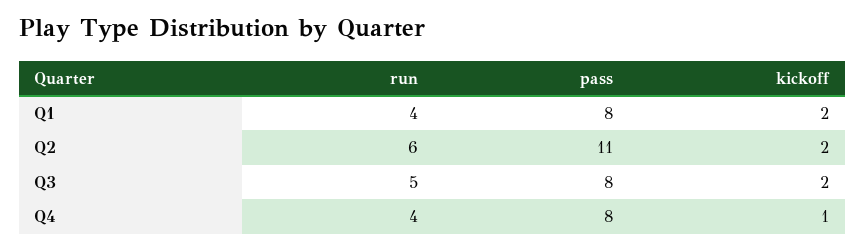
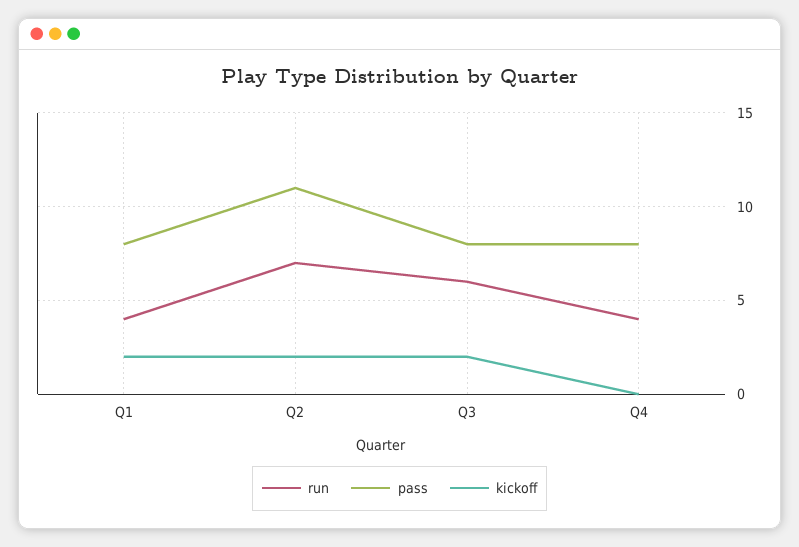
  {
    "run": {
      "Q1": 4,
-     "Q2": 6,
+     "Q2": 7,
-     "Q3": 5,
+     "Q3": 6,
      "Q4": 4
    },
    "pass": {
      "Q1": 8,
      "Q2": 11,
      "Q3": 8,
      "Q4": 8
    },
    "kickoff": {
      "Q1": 2,
      "Q2": 2,
      "Q3": 2,
-     "Q4": 1
+     "Q4": 0
    }
  }

